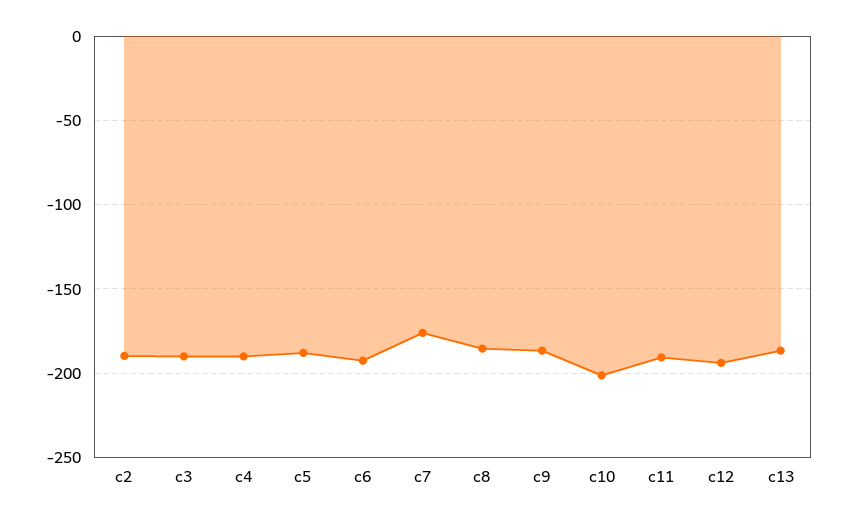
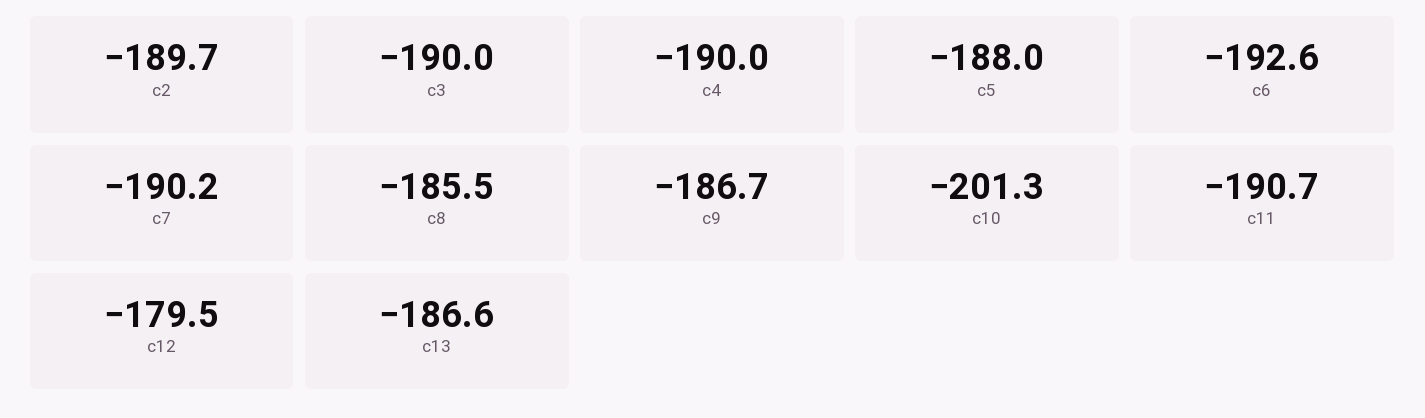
  {
    "c2": -189.7,
    "c3": -190,
    "c4": -190,
    "c5": -188,
    "c6": -192.6,
-   "c7": -175,
+   "c7": -190.2,
    "c8": -185.5,
    "c9": -186.7,
    "c10": -201.3,
    "c11": -190.7,
-   "c12": -195,
+   "c12": -179.5,
    "c13": -186.6
  }

